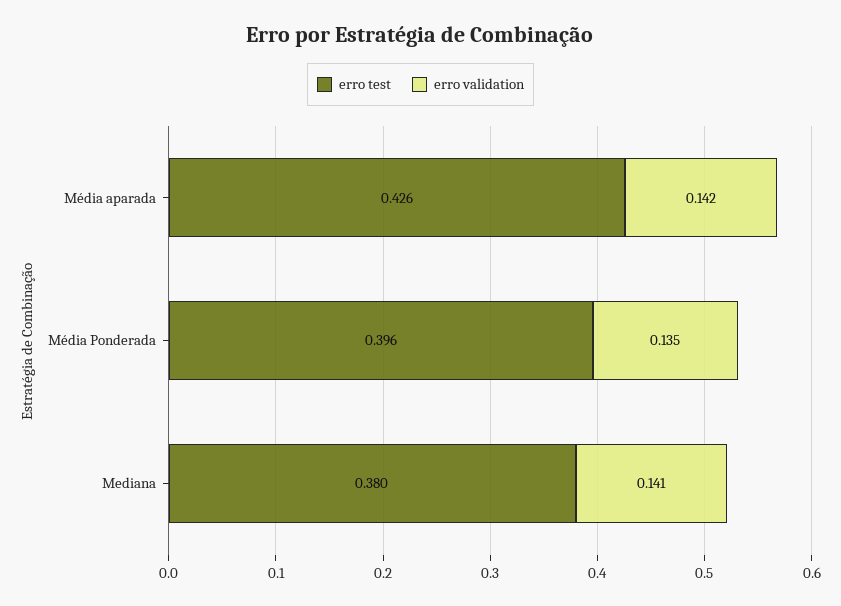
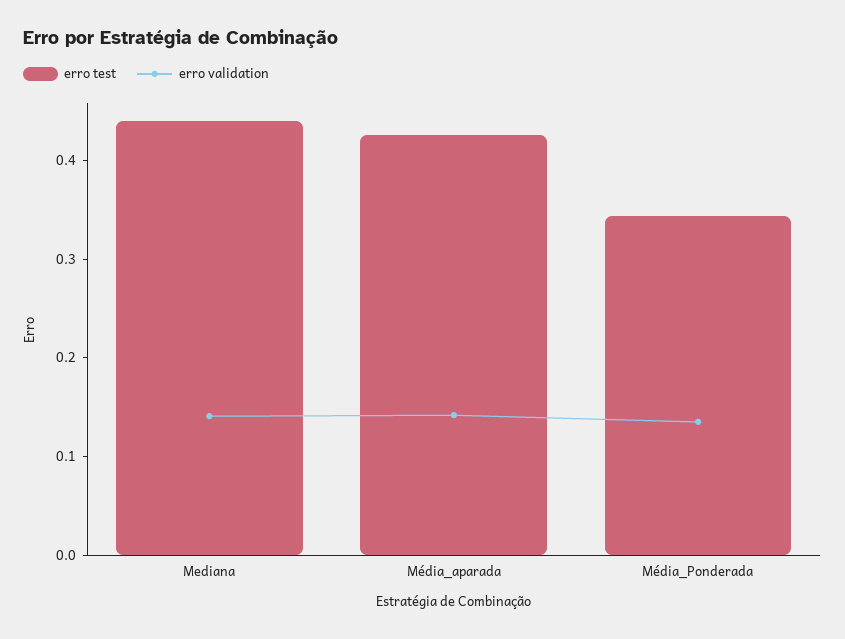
  {
    "erro test": {
      "Média aparada": 0.426,
-     "Média Ponderada": 0.396,
+     "Média Ponderada": 0.34,
-     "Mediana": 0.38
+     "Mediana": 0.44
    },
    "erro validation": {
      "Média aparada": 0.142,
      "Média Ponderada": 0.135,
      "Mediana": 0.141
    }
  }

